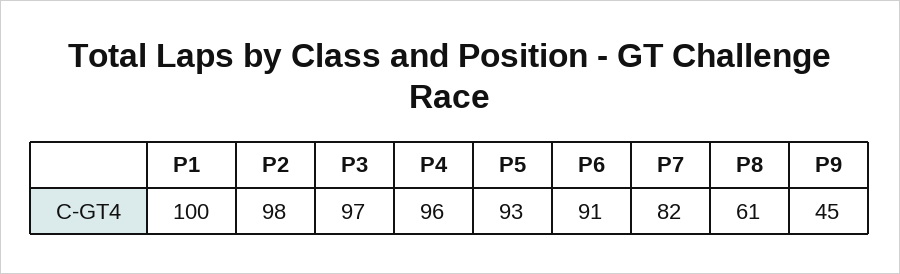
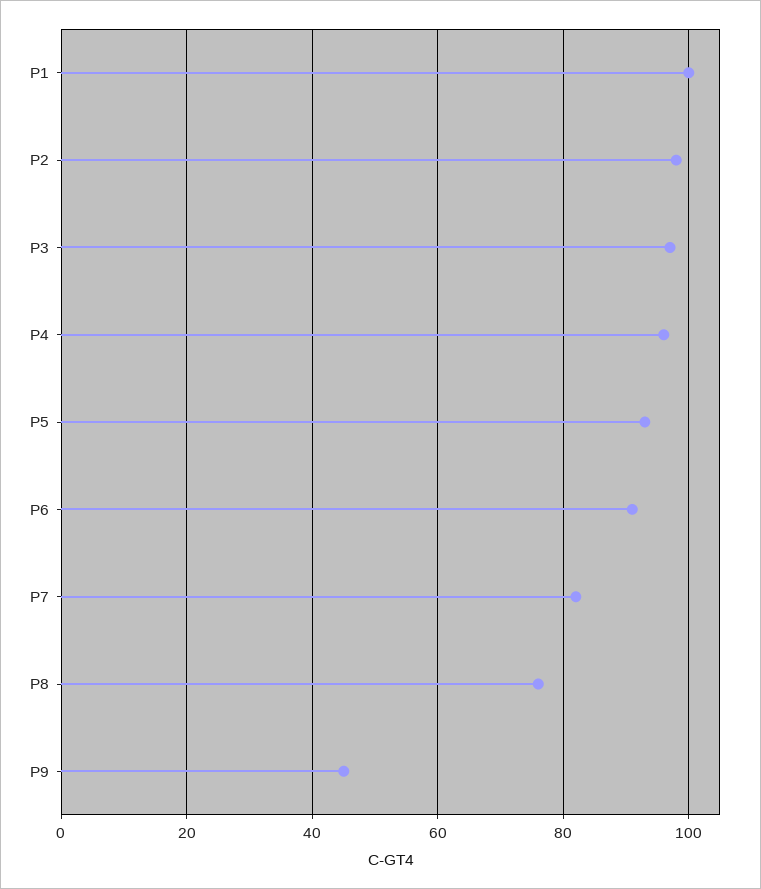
  {
    "P1": 100,
    "P2": 98,
    "P3": 97,
    "P4": 96,
    "P5": 93,
    "P6": 91,
    "P7": 82,
-   "P8": 61,
+   "P8": 75,
    "P9": 45
  }

